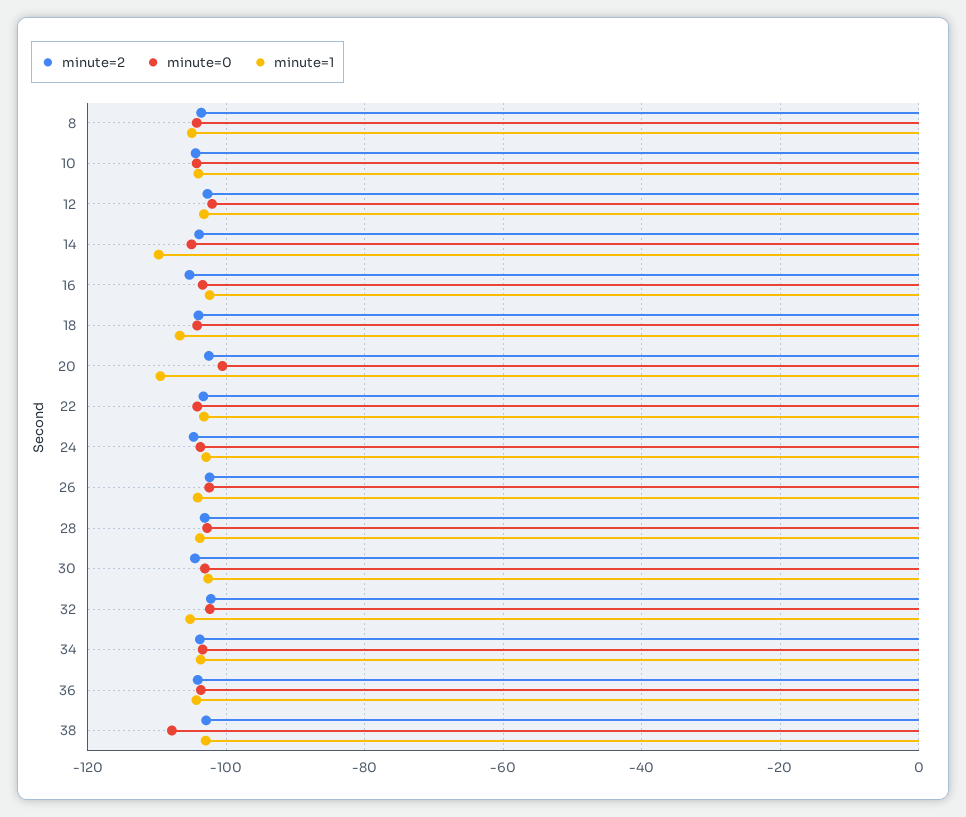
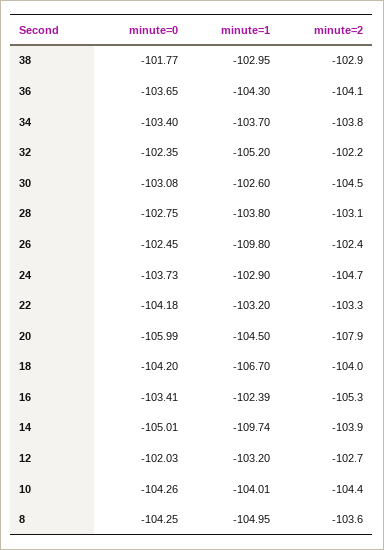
  {
    "minute=2": {
      "8": -103.6,
      "10": -104.4,
      "12": -102.7,
      "14": -103.9,
      "16": -105.3,
      "18": -104,
-     "20": -102,
+     "20": -107.9,
      "22": -103.3,
      "24": -104.7,
      "26": -102.4,
      "28": -103.1,
      "30": -104.5,
      "32": -102.2,
      "34": -103.8,
      "36": -104.1,
      "38": -102.9
    },
    "minute=0": {
      "8": -104.25,
      "10": -104.26,
      "12": -102.03,
      "14": -105.01,
      "16": -103.41,
      "18": -104.2,
-     "20": -100,
+     "20": -105.99,
      "22": -104.18,
      "24": -103.73,
      "26": -102.45,
      "28": -102.75,
      "30": -103.08,
      "32": -102.35,
      "34": -103.4,
      "36": -103.65,
-     "38": -108
+     "38": -101.77
    },
    "minute=1": {
      "8": -104.95,
      "10": -104.01,
      "12": -103.2,
      "14": -109.74,
      "16": -102.39,
      "18": -106.7,
-     "20": -110,
+     "20": -104.5,
      "22": -103.2,
      "24": -102.9,
-     "26": -104,
+     "26": -109.8,
      "28": -103.8,
      "30": -102.6,
      "32": -105.2,
      "34": -103.7,
      "36": -104.3,
      "38": -102.95
    }
  }

